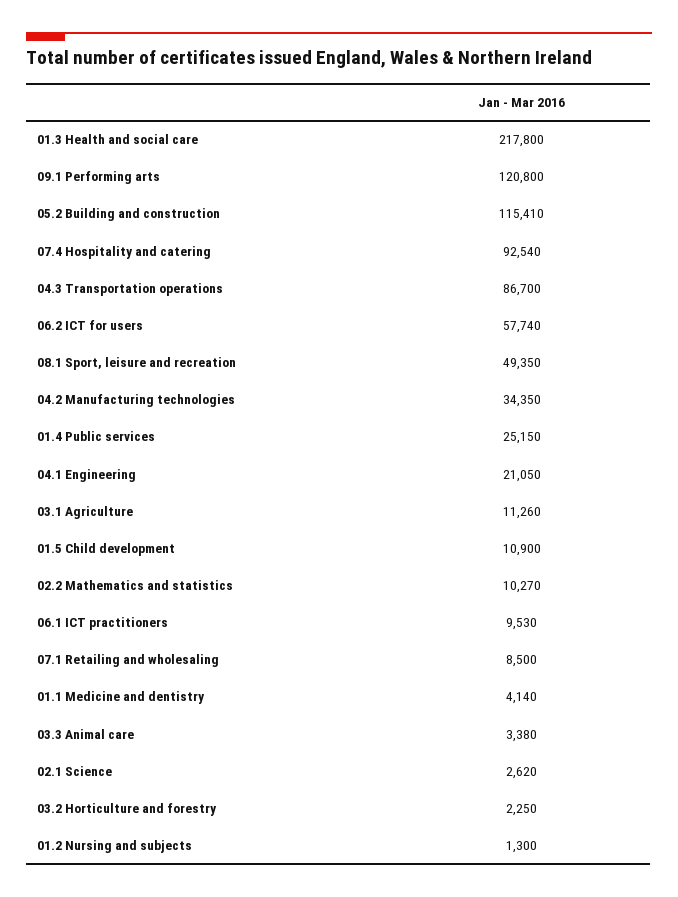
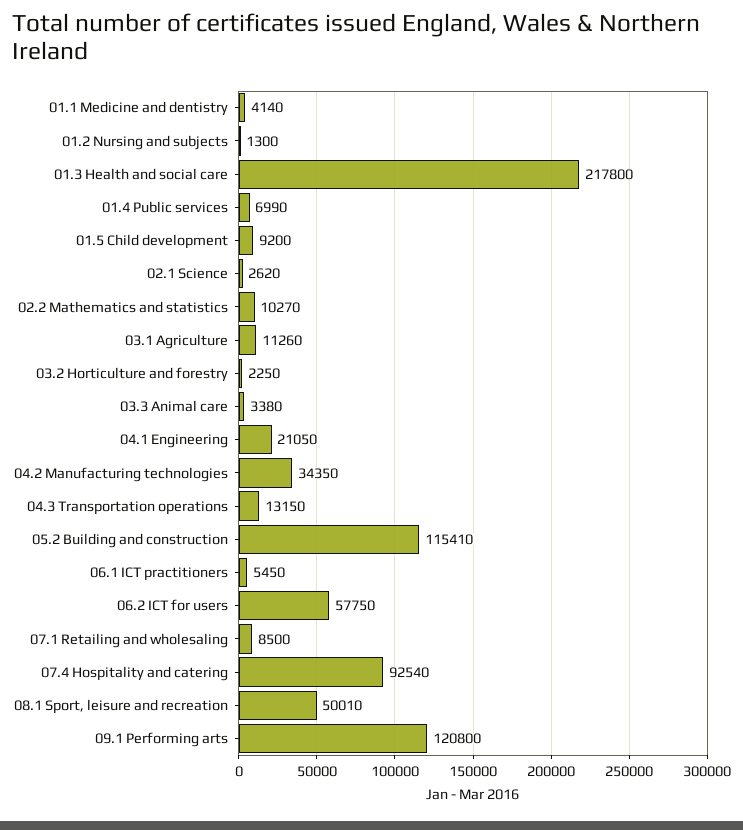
  {
    "01.3 Health and social care": 217800,
    "09.1 Performing arts": 120800,
    "05.2 Building and construction": 115410,
    "07.4 Hospitality and catering": 92540,
-   "04.3 Transportation operations": 86700,
+   "04.3 Transportation operations": 13150,
-   "06.2 ICT for users": 57740,
+   "06.2 ICT for users": 57750,
-   "08.1 Sport, leisure and recreation": 49350,
+   "08.1 Sport, leisure and recreation": 50010,
    "04.2 Manufacturing technologies": 34350,
-   "01.4 Public services": 25150,
+   "01.4 Public services": 6990,
    "04.1 Engineering": 21050,
    "03.1 Agriculture": 11260,
-   "01.5 Child development": 10900,
+   "01.5 Child development": 9200,
    "02.2 Mathematics and statistics": 10270,
-   "06.1 ICT practitioners": 9530,
+   "06.1 ICT practitioners": 5450,
    "07.1 Retailing and wholesaling": 8500,
    "01.1 Medicine and dentistry": 4140,
    "03.3 Animal care": 3380,
    "02.1 Science": 2620,
    "03.2 Horticulture and forestry": 2250,
    "01.2 Nursing and subjects": 1300
  }

